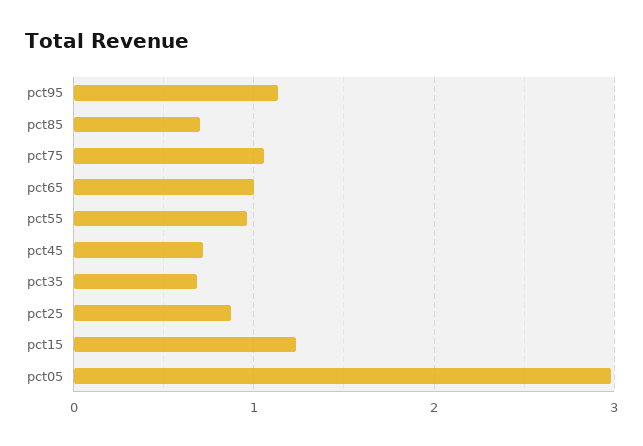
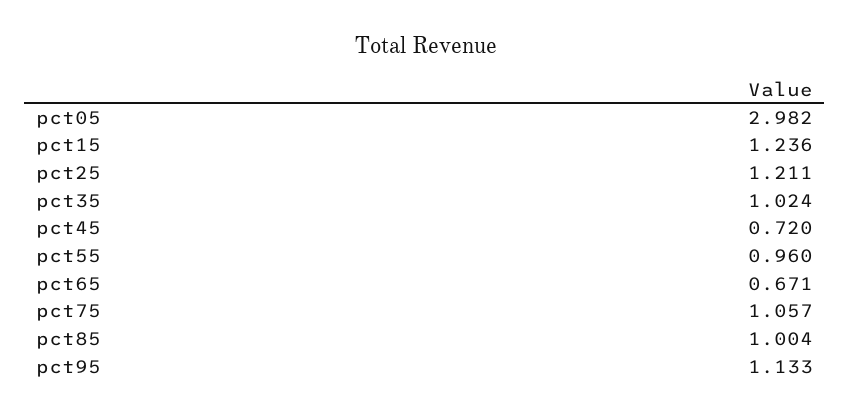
  {
    "pct95": 1.133,
-   "pct85": 0.7,
+   "pct85": 1.004,
    "pct75": 1.057,
-   "pct65": 1,
+   "pct65": 0.671,
    "pct55": 0.96,
    "pct45": 0.72,
-   "pct35": 0.7,
+   "pct35": 1.024,
-   "pct25": 0.9,
+   "pct25": 1.211,
    "pct15": 1.236,
    "pct05": 2.982
  }

